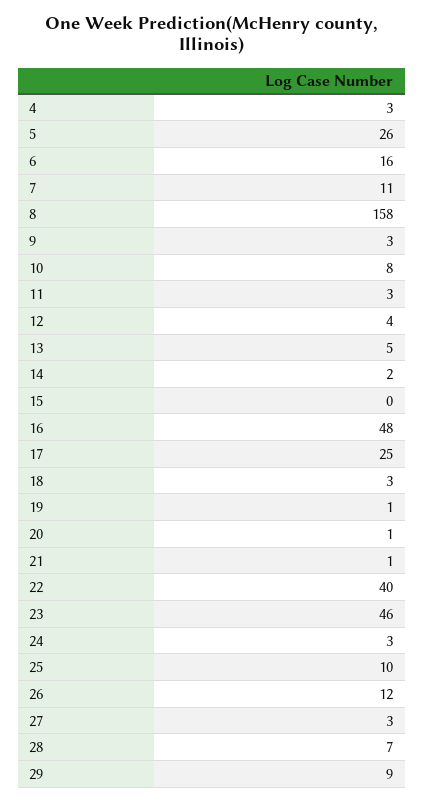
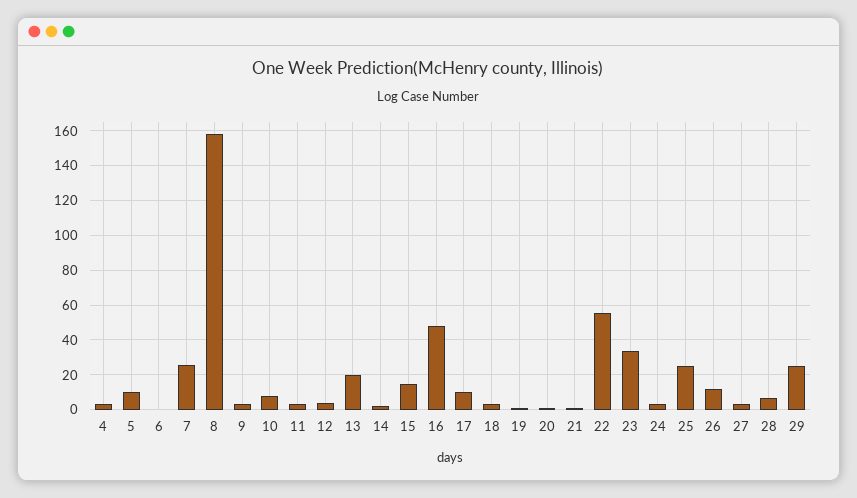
  {
    "4": 3,
-   "5": 26,
+   "5": 10,
-   "6": 16,
+   "6": 0,
-   "7": 11,
+   "7": 25,
    "8": 158,
    "9": 3,
    "10": 8,
    "11": 3,
    "12": 4,
-   "13": 5,
+   "13": 20,
    "14": 2,
-   "15": 0,
+   "15": 15,
    "16": 48,
-   "17": 25,
+   "17": 10,
    "18": 3,
    "19": 1,
    "20": 1,
    "21": 1,
-   "22": 40,
+   "22": 55,
-   "23": 46,
+   "23": 35,
    "24": 3,
-   "25": 10,
+   "25": 25,
    "26": 12,
    "27": 3,
    "28": 7,
-   "29": 9
+   "29": 25
  }

